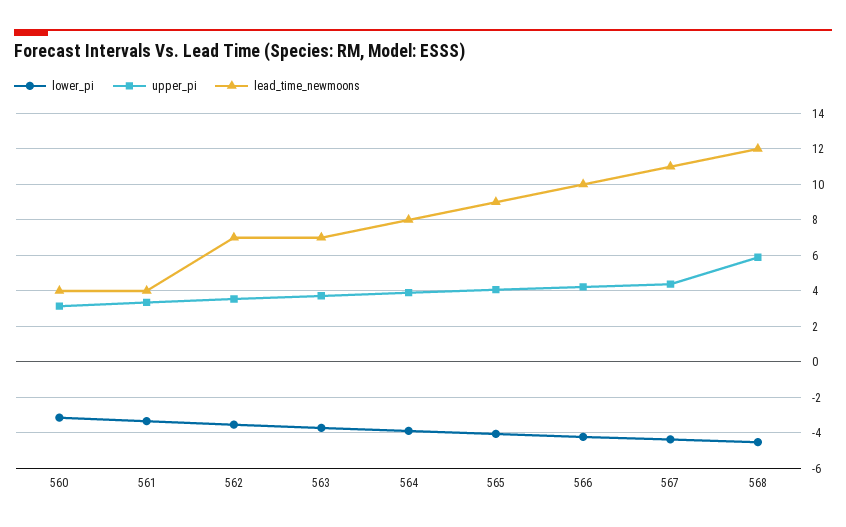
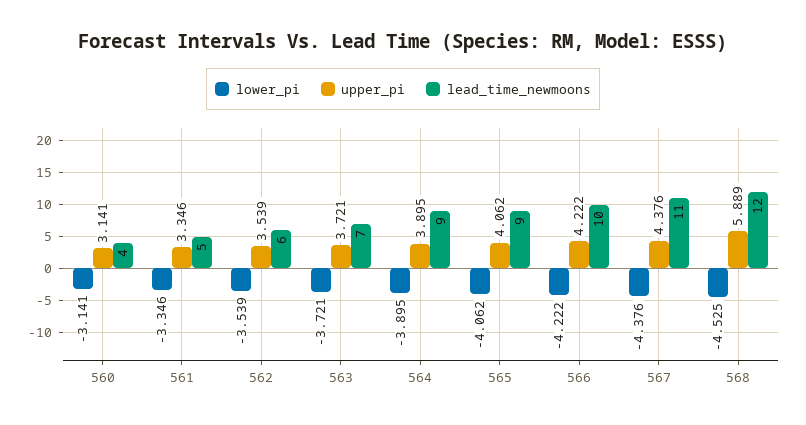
  {
    "lower_pi": {
      "560": -3.141,
      "561": -3.346,
      "562": -3.539,
      "563": -3.721,
      "564": -3.895,
      "565": -4.062,
      "566": -4.222,
      "567": -4.376,
      "568": -4.525
    },
    "upper_pi": {
      "560": 3.141,
      "561": 3.346,
      "562": 3.539,
      "563": 3.721,
      "564": 3.895,
      "565": 4.062,
      "566": 4.222,
      "567": 4.376,
      "568": 5.889
    },
    "lead_time_newmoons": {
      "560": 4,
-     "561": 4,
+     "561": 5,
-     "562": 7,
+     "562": 6,
      "563": 7,
-     "564": 8,
+     "564": 9,
      "565": 9,
      "566": 10,
      "567": 11,
      "568": 12
    }
  }

